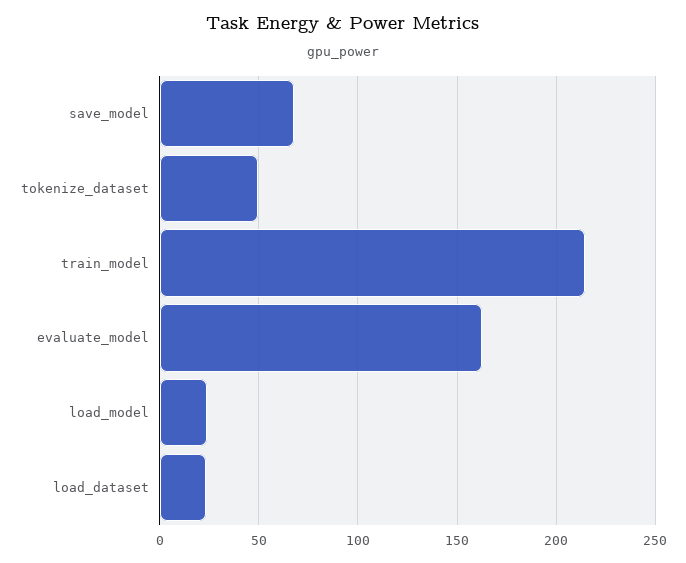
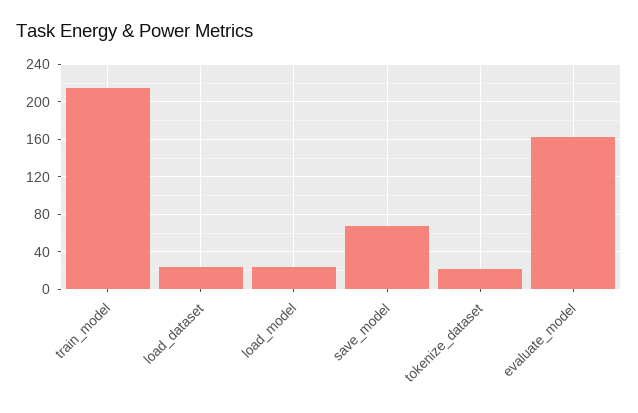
  {
    "save_model": 70,
-   "tokenize_dataset": 50,
+   "tokenize_dataset": 20,
    "train_model": 215,
    "evaluate_model": 160,
    "load_model": 25,
    "load_dataset": 25
  }

